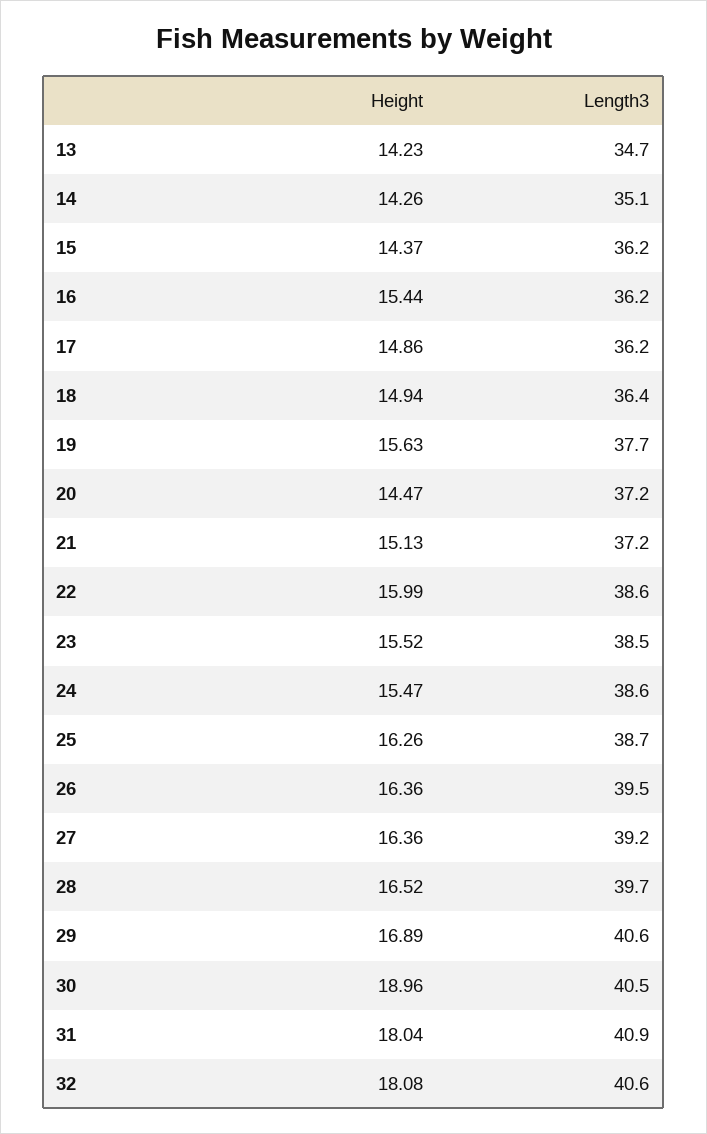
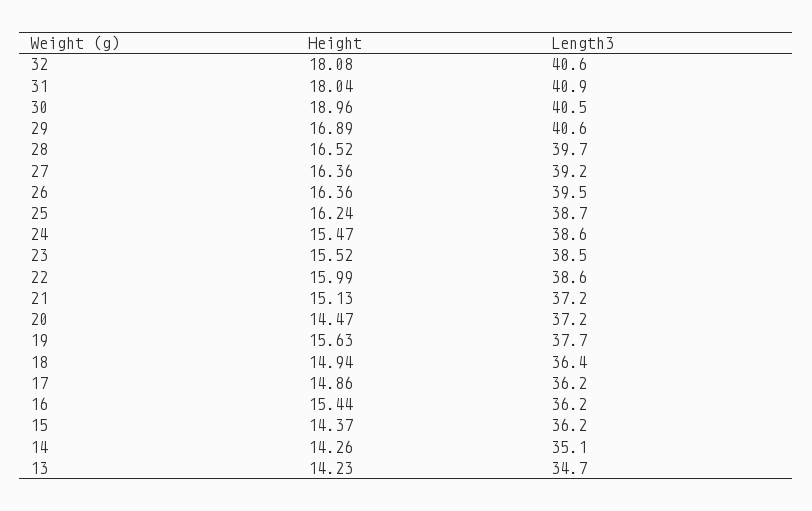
  {
    "Height": {
      "13": 14.23,
      "14": 14.26,
      "15": 14.37,
      "16": 15.44,
      "17": 14.86,
      "18": 14.94,
      "19": 15.63,
      "20": 14.47,
      "21": 15.13,
      "22": 15.99,
      "23": 15.52,
      "24": 15.47,
-     "25": 16.26,
+     "25": 16.24,
      "26": 16.36,
      "27": 16.36,
      "28": 16.52,
      "29": 16.89,
      "30": 18.96,
      "31": 18.04,
      "32": 18.08
    },
    "Length3": {
      "13": 34.7,
      "14": 35.1,
      "15": 36.2,
      "16": 36.2,
      "17": 36.2,
      "18": 36.4,
      "19": 37.7,
      "20": 37.2,
      "21": 37.2,
      "22": 38.6,
      "23": 38.5,
      "24": 38.6,
      "25": 38.7,
      "26": 39.5,
      "27": 39.2,
      "28": 39.7,
      "29": 40.6,
      "30": 40.5,
      "31": 40.9,
      "32": 40.6
    }
  }

